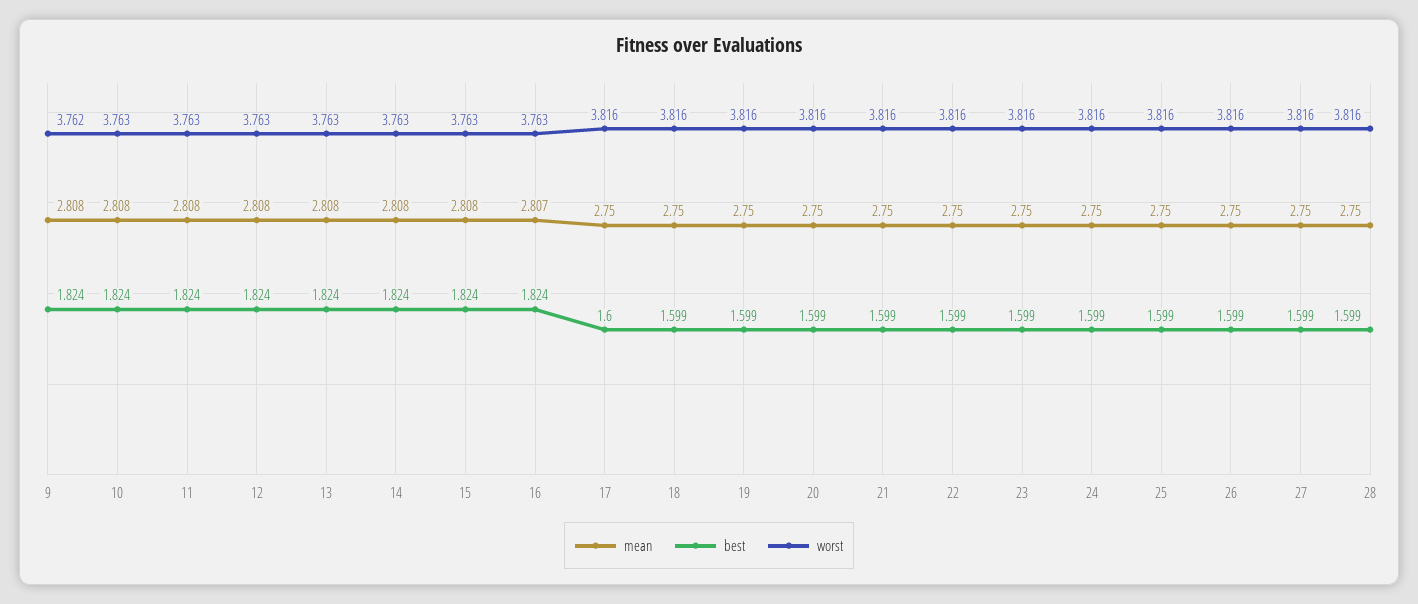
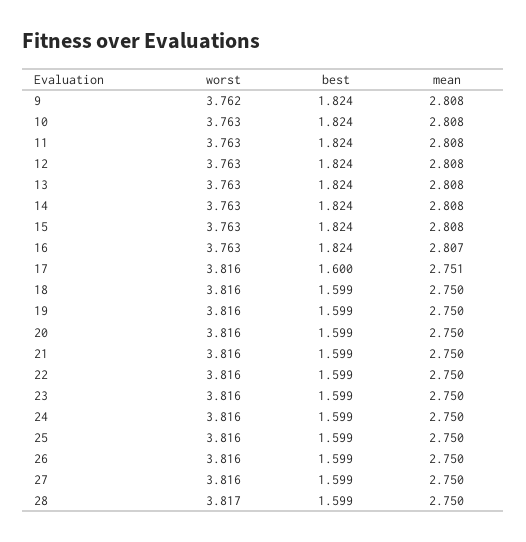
  {
    "mean": {
      "9": 2.808,
      "10": 2.808,
      "11": 2.808,
      "12": 2.808,
      "13": 2.808,
      "14": 2.808,
      "15": 2.808,
      "16": 2.807,
-     "17": 2.75,
+     "17": 2.751,
      "18": 2.75,
      "19": 2.75,
      "20": 2.75,
      "21": 2.75,
      "22": 2.75,
      "23": 2.75,
      "24": 2.75,
      "25": 2.75,
      "26": 2.75,
      "27": 2.75,
      "28": 2.75
    },
    "best": {
      "9": 1.824,
      "10": 1.824,
      "11": 1.824,
      "12": 1.824,
      "13": 1.824,
      "14": 1.824,
      "15": 1.824,
      "16": 1.824,
      "17": 1.6,
      "18": 1.599,
      "19": 1.599,
      "20": 1.599,
      "21": 1.599,
      "22": 1.599,
      "23": 1.599,
      "24": 1.599,
      "25": 1.599,
      "26": 1.599,
      "27": 1.599,
      "28": 1.599
    },
    "worst": {
      "9": 3.762,
      "10": 3.763,
      "11": 3.763,
      "12": 3.763,
      "13": 3.763,
      "14": 3.763,
      "15": 3.763,
      "16": 3.763,
      "17": 3.816,
      "18": 3.816,
      "19": 3.816,
      "20": 3.816,
      "21": 3.816,
      "22": 3.816,
      "23": 3.816,
      "24": 3.816,
      "25": 3.816,
      "26": 3.816,
      "27": 3.816,
-     "28": 3.816
+     "28": 3.817
    }
  }

